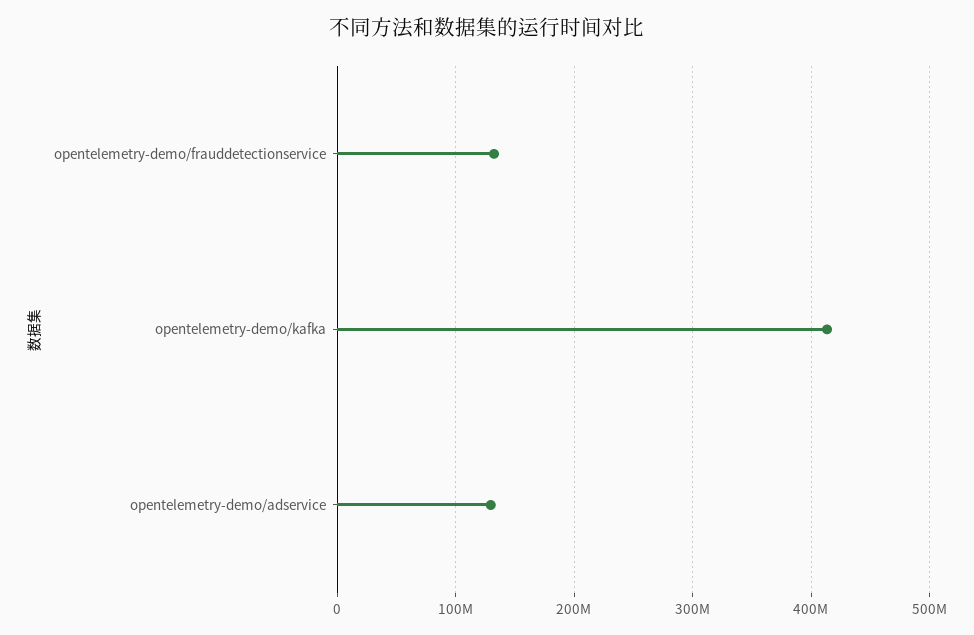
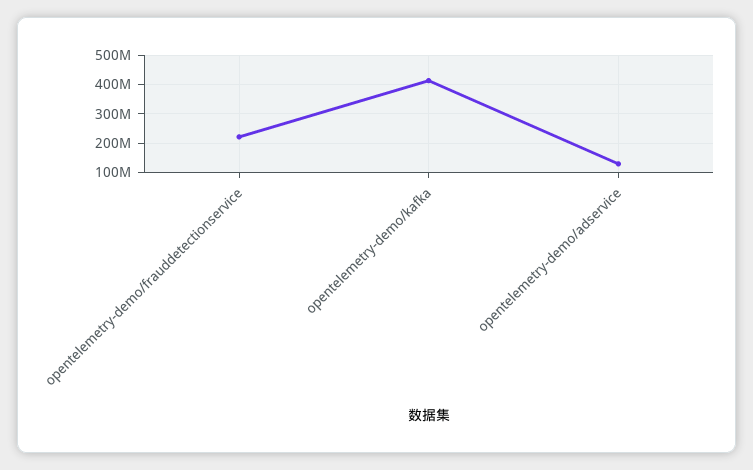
  {
-   "opentelemetry-demo/frauddetectionservice": 130000000,
+   "opentelemetry-demo/frauddetectionservice": 225000000,
    "opentelemetry-demo/kafka": 410000000,
    "opentelemetry-demo/adservice": 130000000
  }

